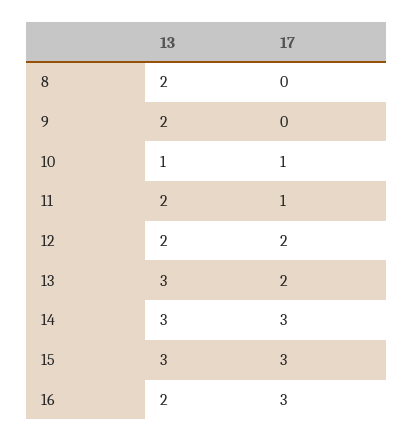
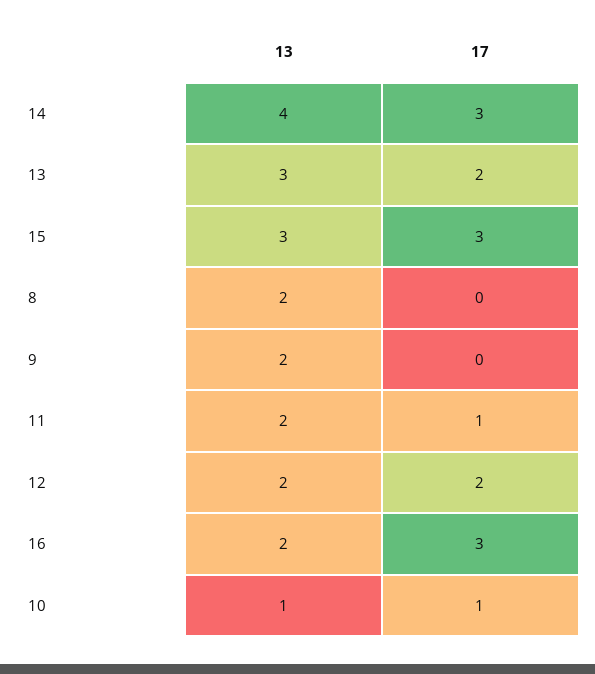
  {
    "13": {
      "8": 2,
      "9": 2,
      "10": 1,
      "11": 2,
      "12": 2,
      "13": 3,
-     "14": 3,
+     "14": 4,
      "15": 3,
      "16": 2
    },
    "17": {
      "8": 0,
      "9": 0,
      "10": 1,
      "11": 1,
      "12": 2,
      "13": 2,
      "14": 3,
      "15": 3,
      "16": 3
    }
  }

